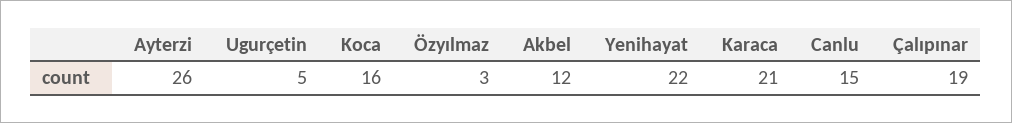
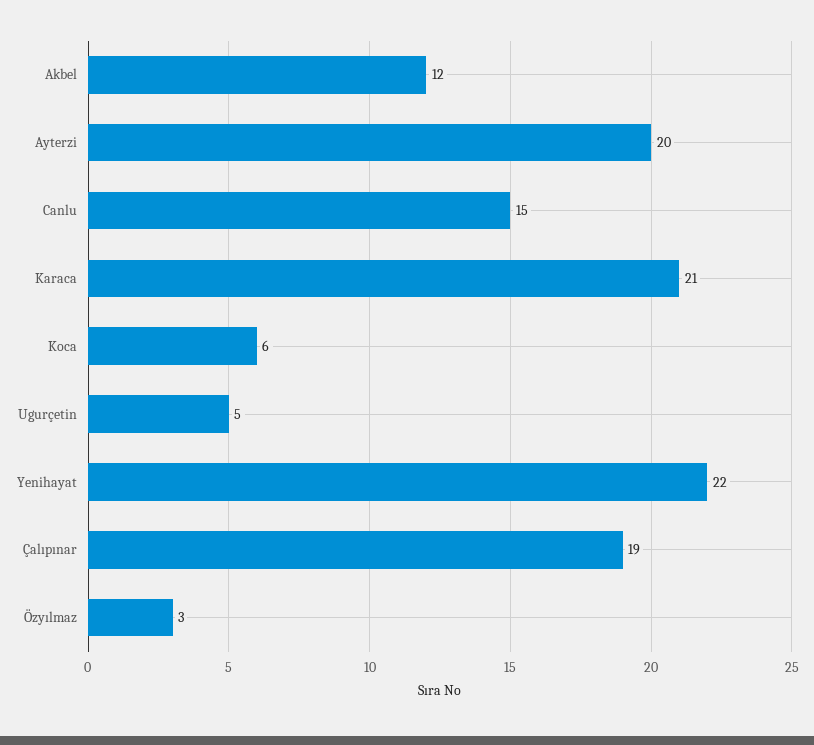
  {
-   "Ayterzi": 26,
+   "Ayterzi": 20,
    "Ugurçetin": 5,
-   "Koca": 16,
+   "Koca": 6,
    "Özyılmaz": 3,
    "Akbel": 12,
    "Yenihayat": 22,
    "Karaca": 21,
    "Canlu": 15,
    "Çalıpınar": 19
  }

